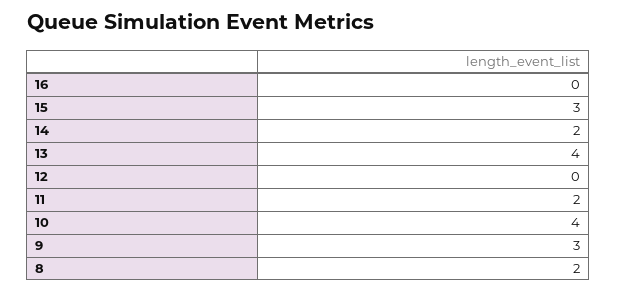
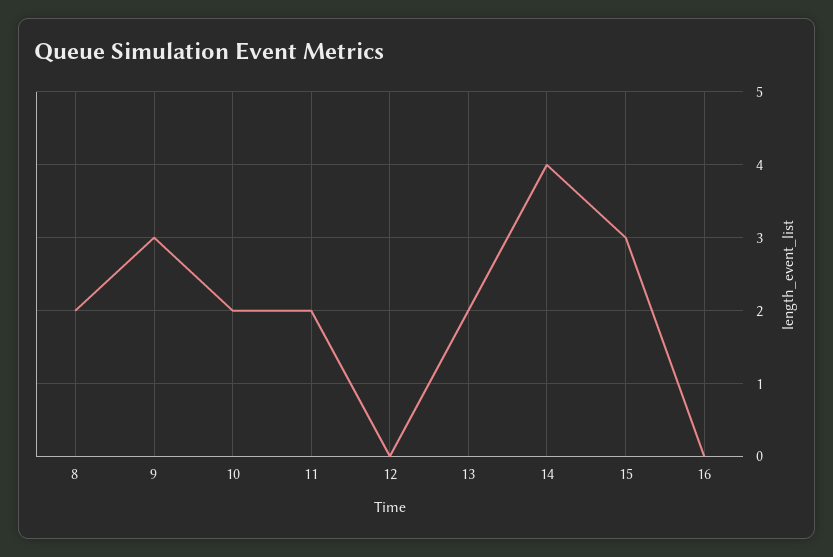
  {
    "16": 0,
    "15": 3,
-   "14": 2,
+   "14": 4,
-   "13": 4,
+   "13": 2,
    "12": 0,
    "11": 2,
-   "10": 4,
+   "10": 2,
    "9": 3,
    "8": 2
  }

